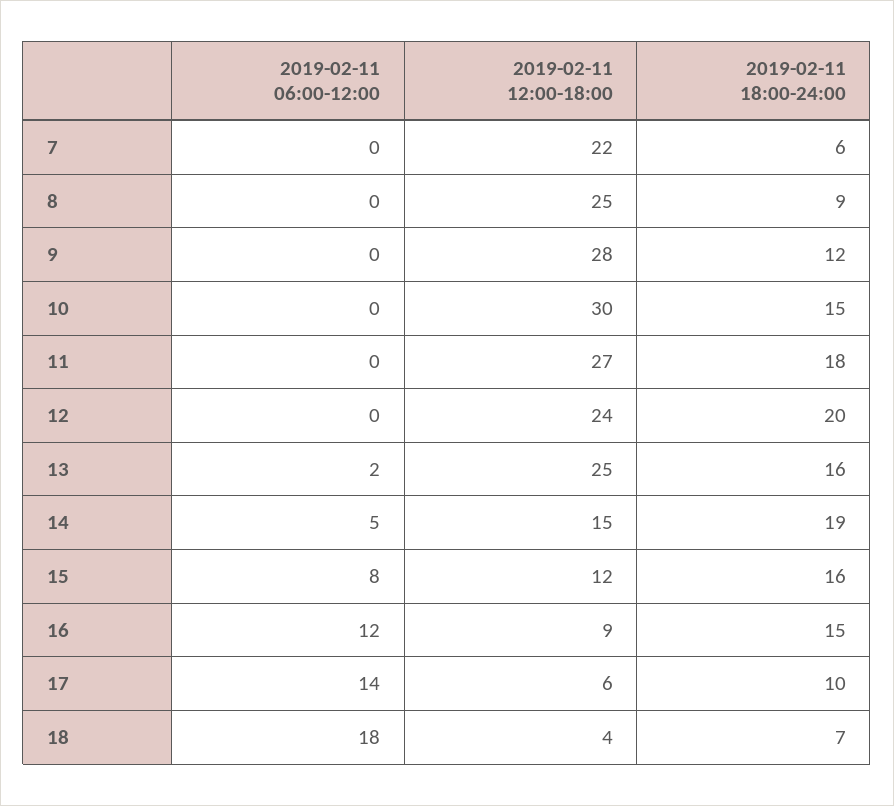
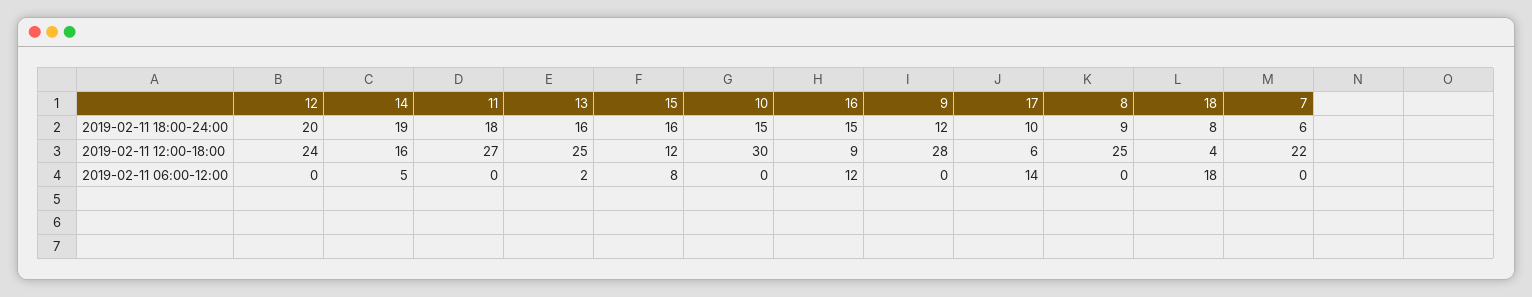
  {
    "2019-02-11 06:00-12:00": {
      "7": 0,
      "8": 0,
      "9": 0,
      "10": 0,
      "11": 0,
      "12": 0,
      "13": 2,
      "14": 5,
      "15": 8,
      "16": 12,
      "17": 14,
      "18": 18
    },
    "2019-02-11 12:00-18:00": {
      "7": 22,
      "8": 25,
      "9": 28,
      "10": 30,
      "11": 27,
      "12": 24,
      "13": 25,
-     "14": 15,
+     "14": 16,
      "15": 12,
      "16": 9,
      "17": 6,
      "18": 4
    },
    "2019-02-11 18:00-24:00": {
      "7": 6,
      "8": 9,
      "9": 12,
      "10": 15,
      "11": 18,
      "12": 20,
      "13": 16,
      "14": 19,
      "15": 16,
      "16": 15,
      "17": 10,
-     "18": 7
+     "18": 8
    }
  }

